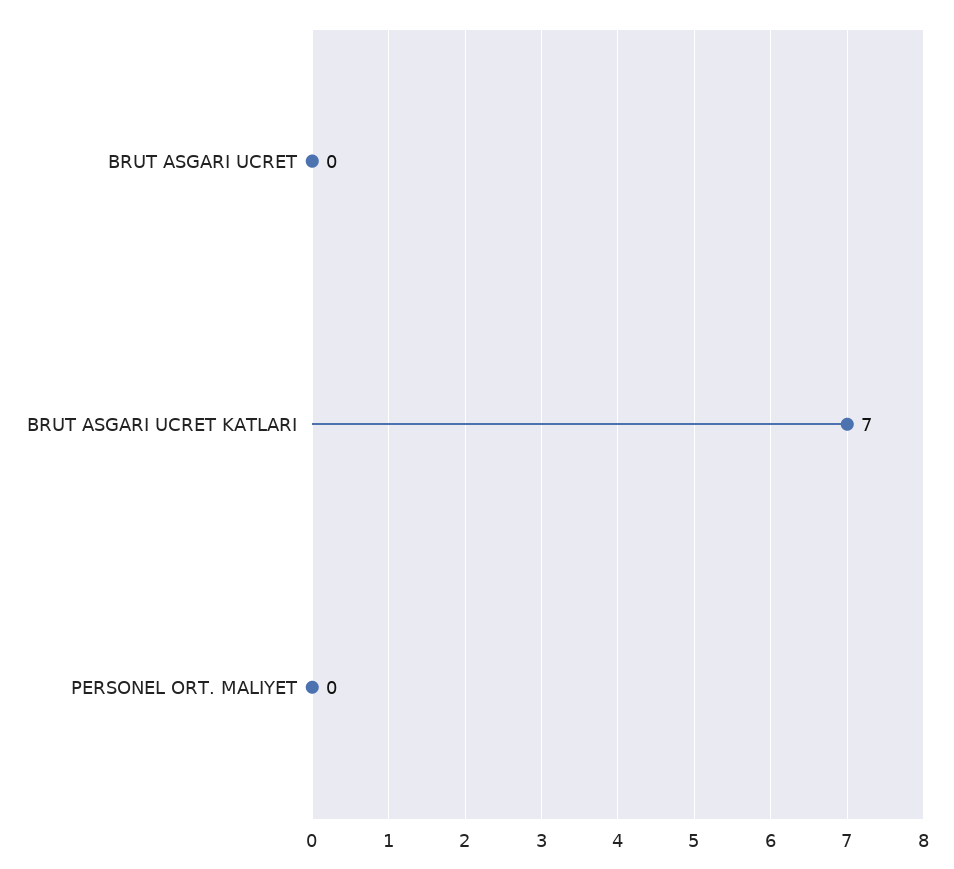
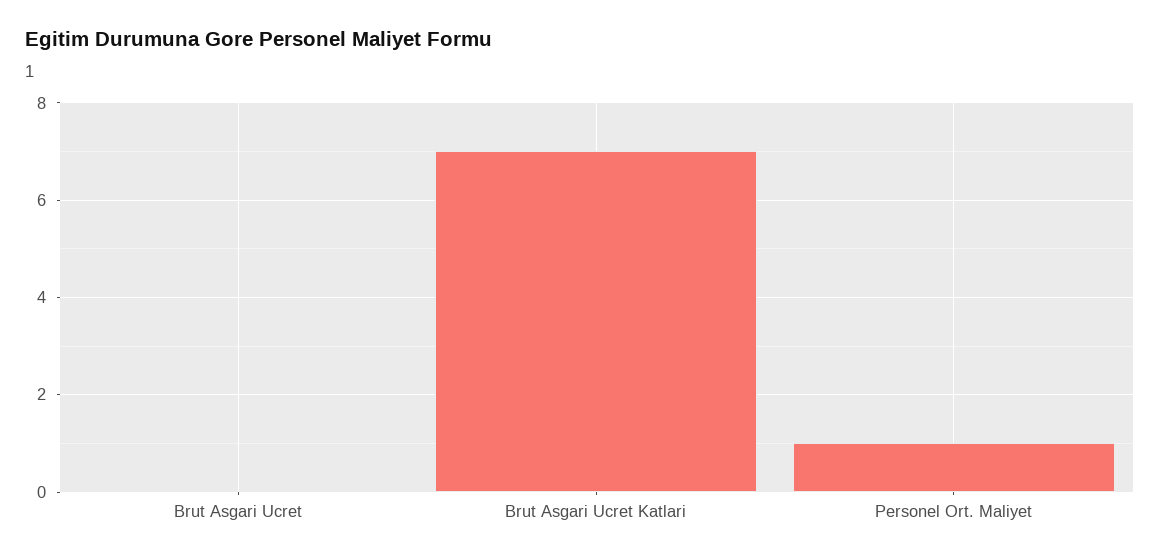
  {
    "BRUT ASGARI UCRET": 0,
    "BRUT ASGARI UCRET KATLARI": 7,
-   "PERSONEL ORT. MALIYET": 0
+   "PERSONEL ORT. MALIYET": 1
  }

